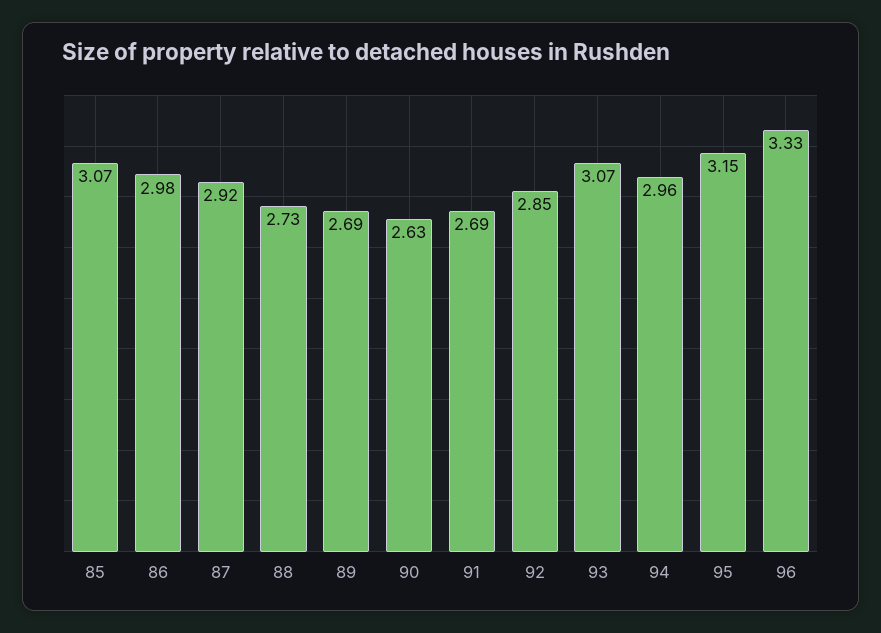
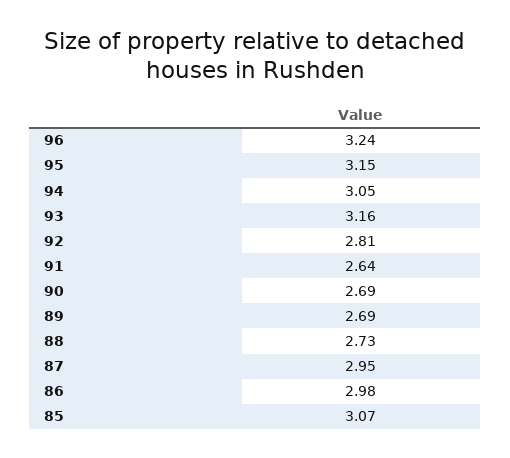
  {
    "85": 3.07,
    "86": 2.98,
-   "87": 2.92,
+   "87": 2.95,
    "88": 2.73,
    "89": 2.69,
-   "90": 2.63,
+   "90": 2.69,
-   "91": 2.69,
+   "91": 2.64,
-   "92": 2.85,
+   "92": 2.81,
-   "93": 3.07,
+   "93": 3.16,
-   "94": 2.96,
+   "94": 3.05,
    "95": 3.15,
-   "96": 3.33
+   "96": 3.24
  }

